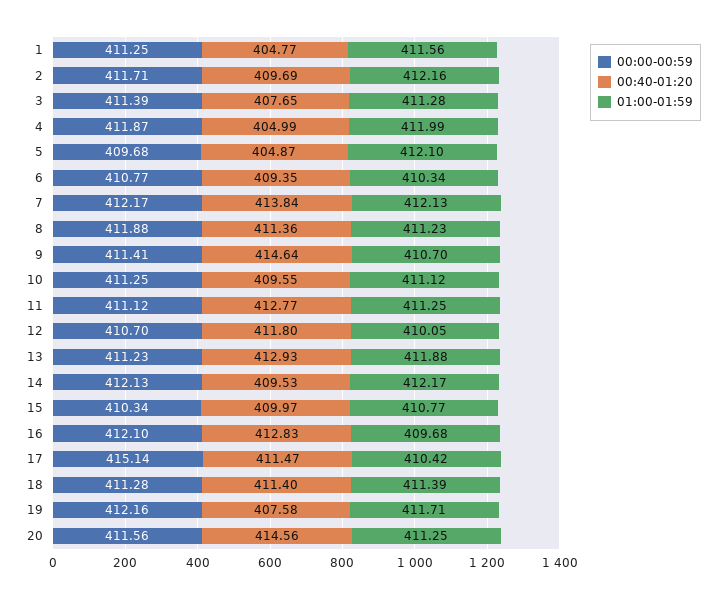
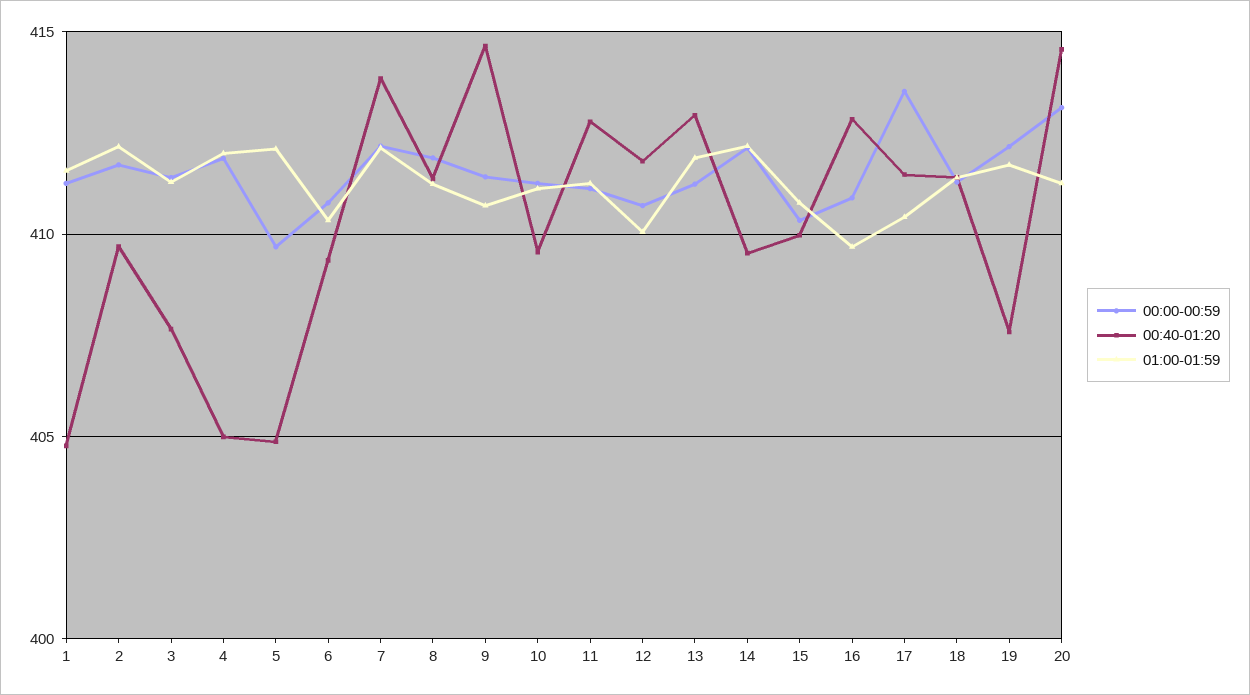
  {
    "00:00-00:59": {
      "1": 411.25,
      "2": 411.71,
      "3": 411.39,
      "4": 411.87,
      "5": 409.68,
      "6": 410.77,
      "7": 412.17,
      "8": 411.88,
      "9": 411.41,
      "10": 411.25,
      "11": 411.12,
      "12": 410.7,
      "13": 411.23,
      "14": 412.13,
      "15": 410.34,
-     "16": 412.1,
+     "16": 411,
-     "17": 415.14,
+     "17": 413.5,
      "18": 411.28,
      "19": 412.16,
-     "20": 411.56
+     "20": 413
    },
    "00:40-01:20": {
      "1": 404.77,
      "2": 409.69,
      "3": 407.65,
      "4": 404.99,
      "5": 404.87,
      "6": 409.35,
      "7": 413.84,
      "8": 411.36,
      "9": 414.64,
      "10": 409.55,
      "11": 412.77,
      "12": 411.8,
      "13": 412.93,
      "14": 409.53,
      "15": 409.97,
      "16": 412.83,
      "17": 411.47,
      "18": 411.4,
      "19": 407.58,
      "20": 414.56
    },
    "01:00-01:59": {
      "1": 411.56,
      "2": 412.16,
      "3": 411.28,
      "4": 411.99,
      "5": 412.1,
      "6": 410.34,
      "7": 412.13,
      "8": 411.23,
      "9": 410.7,
      "10": 411.12,
      "11": 411.25,
      "12": 410.05,
      "13": 411.88,
      "14": 412.17,
      "15": 410.77,
      "16": 409.68,
      "17": 410.42,
      "18": 411.39,
      "19": 411.71,
      "20": 411.25
    }
  }

